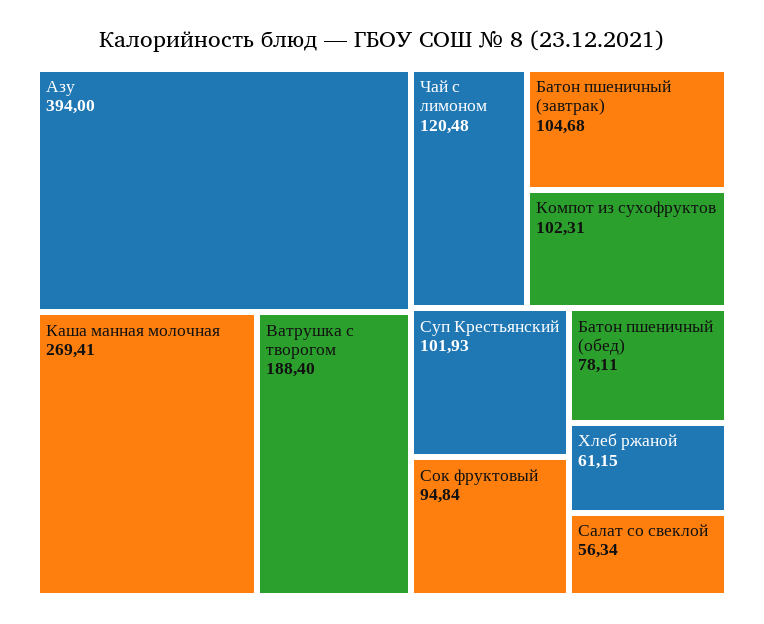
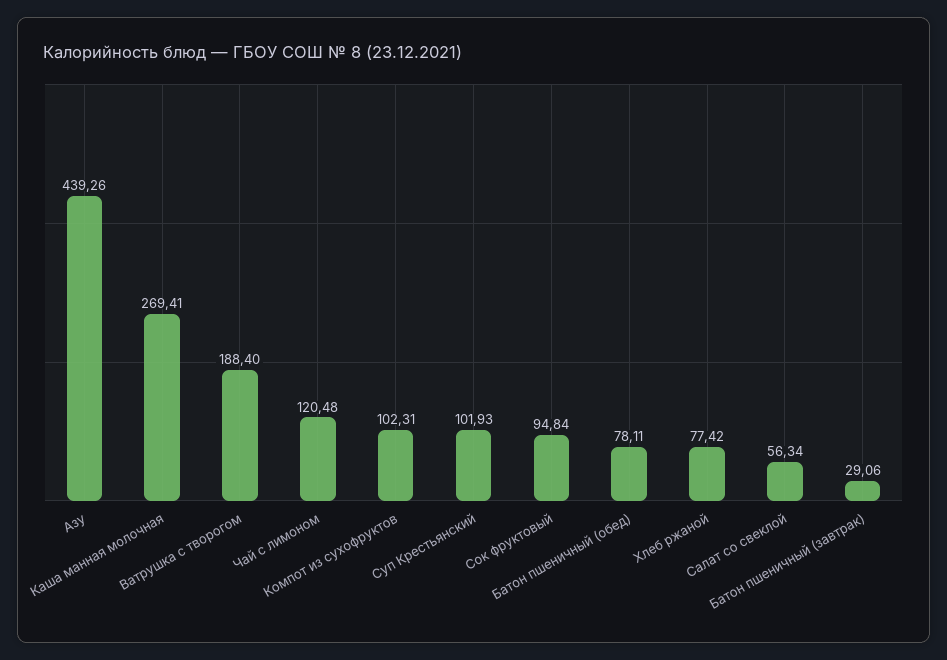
  {
-   "Азу": 394,
+   "Азу": 439.26,
    "Каша манная молочная": 269.41,
    "Ватрушка с творогом": 188.4,
    "Чай с лимоном": 120.48,
-   "Батон пшеничный (завтрак)": 104.68,
+   "Батон пшеничный (завтрак)": 29.06,
    "Компот из сухофруктов": 102.31,
    "Суп Крестьянский": 101.93,
    "Сок фруктовый": 94.84,
    "Батон пшеничный (обед)": 78.11,
-   "Хлеб ржаной": 61.15,
+   "Хлеб ржаной": 77.42,
    "Салат со свеклой": 56.34
  }

